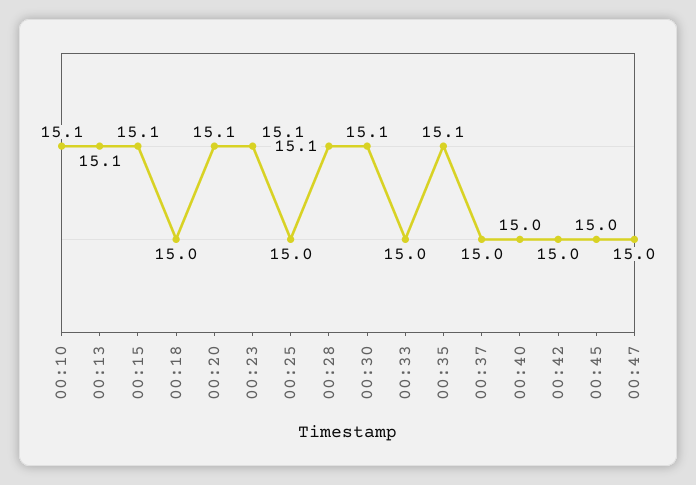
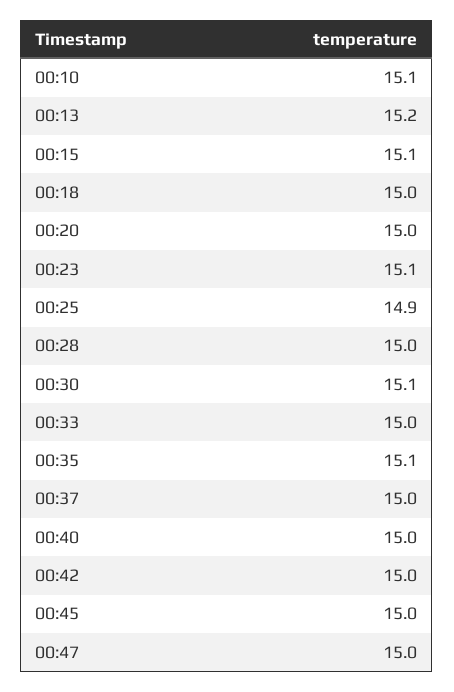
  {
    "00:10": 15.1,
-   "00:13": 15.1,
+   "00:13": 15.2,
    "00:15": 15.1,
    "00:18": 15,
-   "00:20": 15.1,
+   "00:20": 15,
    "00:23": 15.1,
-   "00:25": 15,
+   "00:25": 14.9,
-   "00:28": 15.1,
+   "00:28": 15,
    "00:30": 15.1,
    "00:33": 15,
    "00:35": 15.1,
    "00:37": 15,
    "00:40": 15,
    "00:42": 15,
    "00:45": 15,
    "00:47": 15
  }

